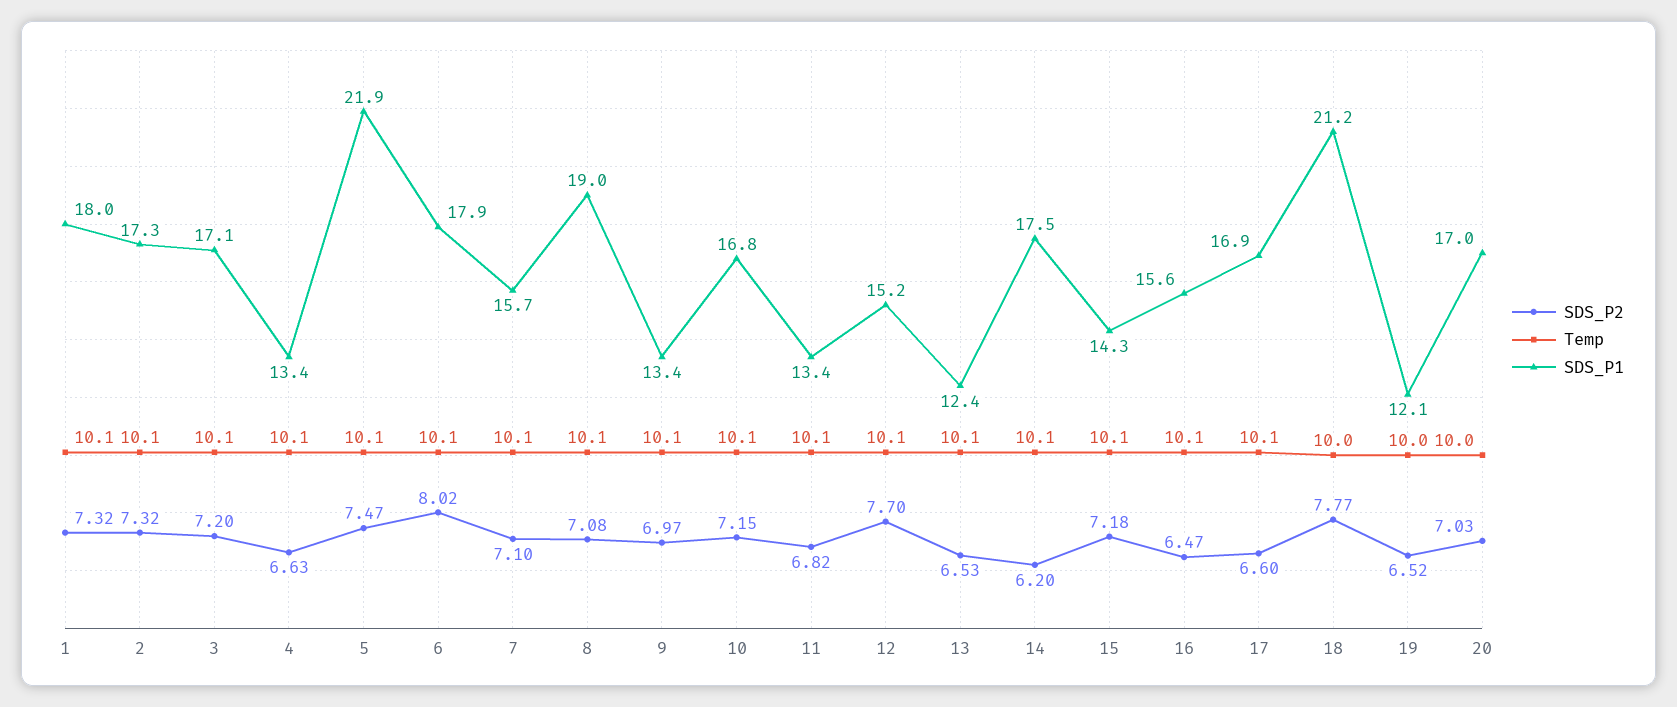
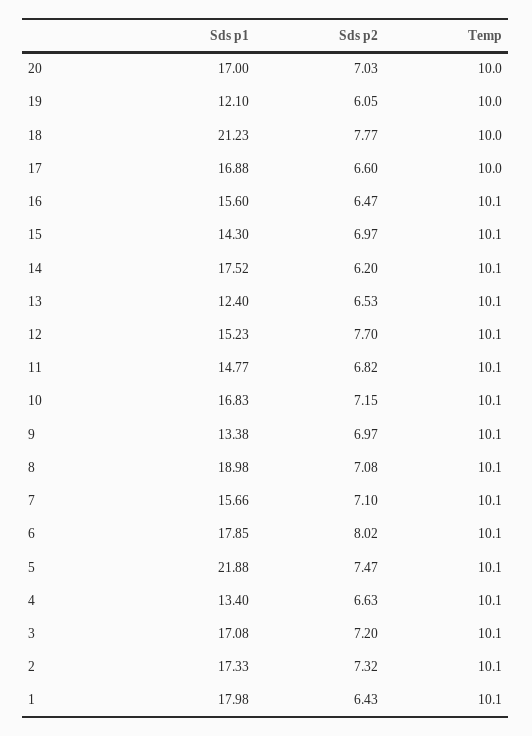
  {
    "SDS_P2": {
-     "1": 7.32,
+     "1": 6.43,
      "2": 7.32,
      "3": 7.2,
      "4": 6.63,
      "5": 7.47,
      "6": 8.02,
      "7": 7.1,
      "8": 7.08,
      "9": 6.97,
      "10": 7.15,
      "11": 6.82,
      "12": 7.7,
      "13": 6.53,
      "14": 6.2,
-     "15": 7.18,
+     "15": 6.97,
      "16": 6.47,
      "17": 6.6,
      "18": 7.77,
-     "19": 6.52,
+     "19": 6.05,
      "20": 7.03
    },
    "Temp": {
      "1": 10.1,
      "2": 10.1,
      "3": 10.1,
      "4": 10.1,
      "5": 10.1,
      "6": 10.1,
      "7": 10.1,
      "8": 10.1,
      "9": 10.1,
      "10": 10.1,
      "11": 10.1,
      "12": 10.1,
      "13": 10.1,
      "14": 10.1,
      "15": 10.1,
      "16": 10.1,
-     "17": 10.1,
+     "17": 10,
      "18": 10,
      "19": 10,
      "20": 10
    },
    "SDS_P1": {
      "1": 17.98,
      "2": 17.33,
      "3": 17.08,
      "4": 13.4,
      "5": 21.88,
      "6": 17.85,
      "7": 15.66,
      "8": 18.98,
      "9": 13.38,
      "10": 16.83,
-     "11": 13.4,
+     "11": 14.77,
      "12": 15.23,
      "13": 12.4,
      "14": 17.52,
      "15": 14.3,
      "16": 15.6,
      "17": 16.88,
      "18": 21.23,
      "19": 12.1,
      "20": 17
    }
  }

